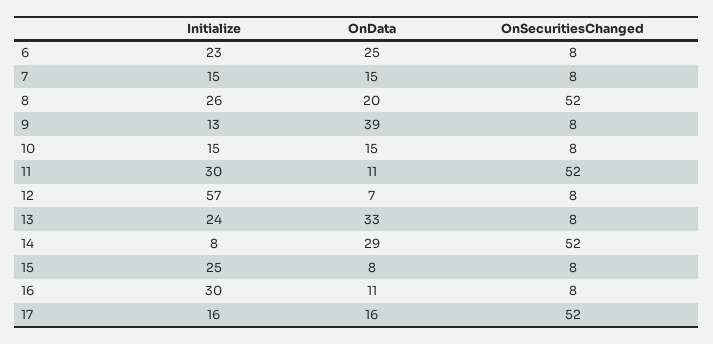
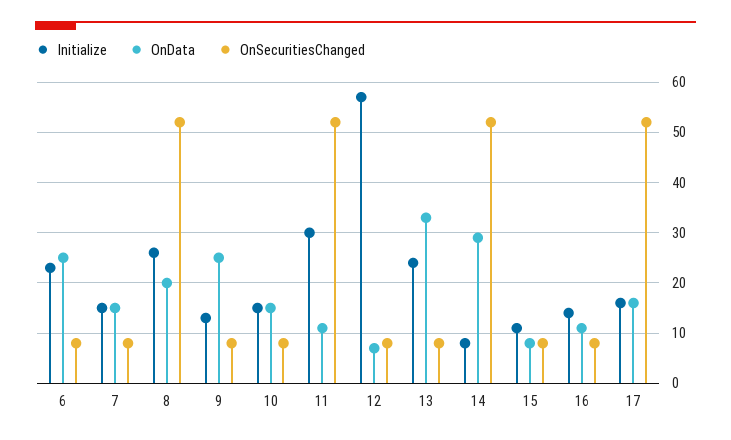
  {
    "Initialize": {
      "6": 23,
      "7": 15,
      "8": 26,
      "9": 13,
      "10": 15,
      "11": 30,
      "12": 57,
      "13": 24,
      "14": 8,
-     "15": 25,
+     "15": 10,
-     "16": 30,
+     "16": 15,
      "17": 16
    },
    "OnData": {
      "6": 25,
      "7": 15,
      "8": 20,
-     "9": 39,
+     "9": 25,
      "10": 15,
      "11": 11,
      "12": 7,
      "13": 33,
      "14": 29,
      "15": 8,
      "16": 11,
      "17": 16
    },
    "OnSecuritiesChanged": {
      "6": 8,
      "7": 8,
      "8": 52,
      "9": 8,
      "10": 8,
      "11": 52,
      "12": 8,
      "13": 8,
      "14": 52,
      "15": 8,
      "16": 8,
      "17": 52
    }
  }

